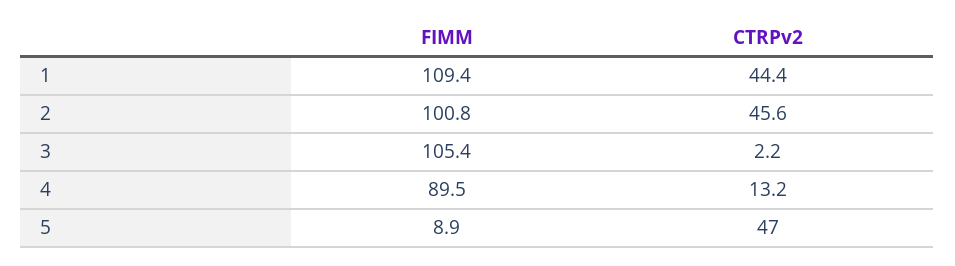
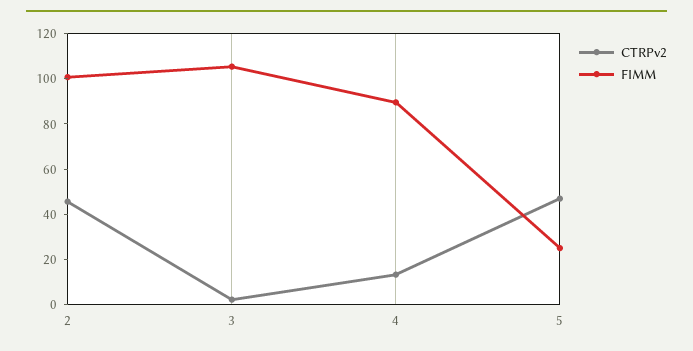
  {
    "FIMM": {
-     "1": 109.4,
      "2": 100.8,
      "3": 105.4,
      "4": 89.5,
-     "5": 8.9
+     "5": 25
    },
    "CTRPv2": {
-     "1": 44.4,
      "2": 45.6,
      "3": 2.2,
      "4": 13.2,
      "5": 47
    }
  }

